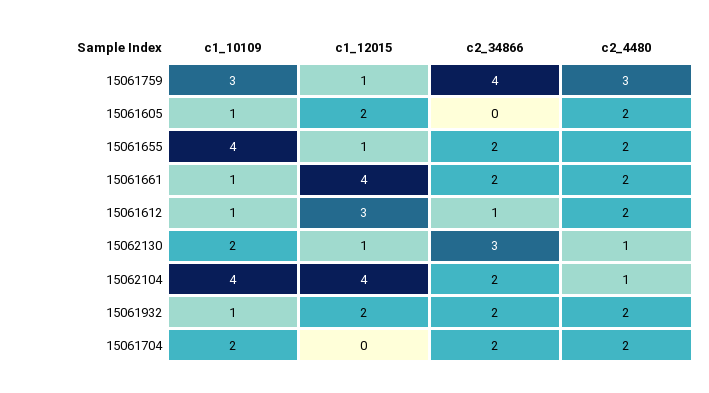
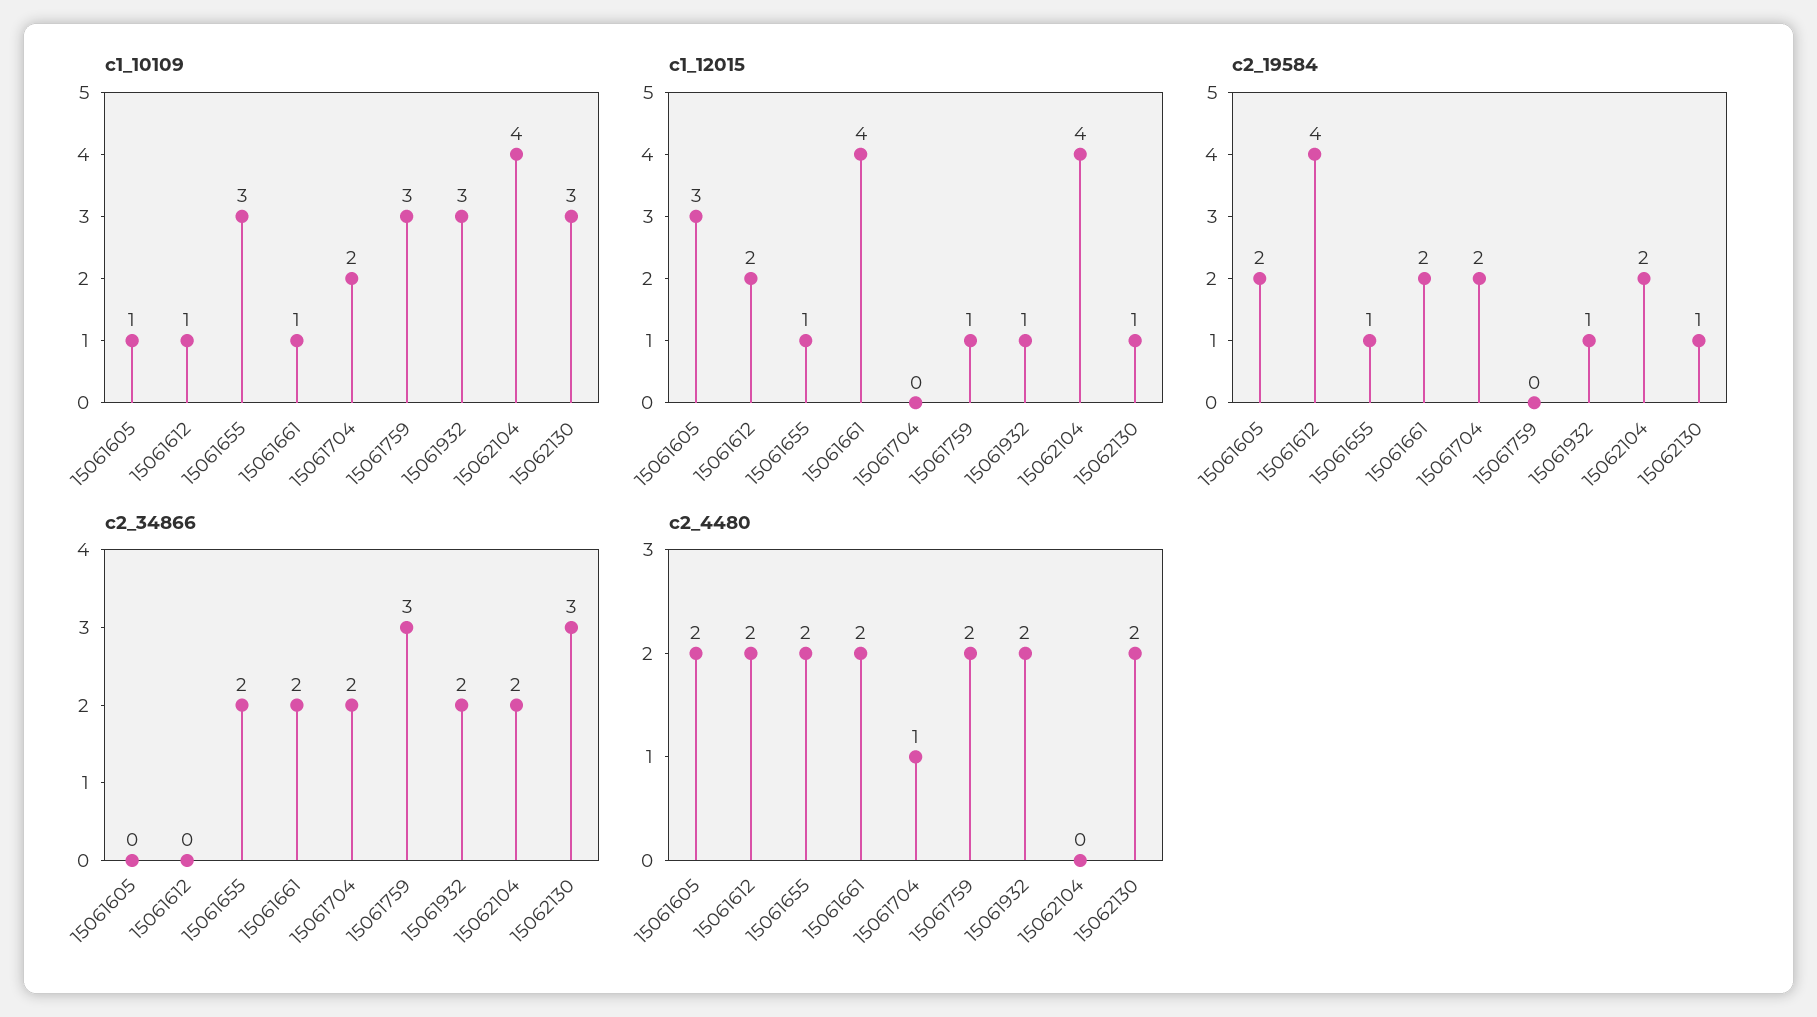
  {
    "c1_10109": {
      "15061759": 3,
      "15061605": 1,
-     "15061655": 4,
+     "15061655": 3,
      "15061661": 1,
      "15061612": 1,
-     "15062130": 2,
+     "15062130": 3,
      "15062104": 4,
-     "15061932": 1,
+     "15061932": 3,
      "15061704": 2
    },
    "c1_12015": {
      "15061759": 1,
-     "15061605": 2,
+     "15061605": 3,
      "15061655": 1,
      "15061661": 4,
-     "15061612": 3,
+     "15061612": 2,
      "15062130": 1,
      "15062104": 4,
-     "15061932": 2,
+     "15061932": 1,
      "15061704": 0
    },
    "c2_34866": {
-     "15061759": 4,
+     "15061759": 3,
      "15061605": 0,
      "15061655": 2,
      "15061661": 2,
-     "15061612": 1,
+     "15061612": 0,
      "15062130": 3,
      "15062104": 2,
      "15061932": 2,
      "15061704": 2
    },
    "c2_4480": {
-     "15061759": 3,
+     "15061759": 2,
      "15061605": 2,
      "15061655": 2,
      "15061661": 2,
      "15061612": 2,
-     "15062130": 1,
+     "15062130": 2,
-     "15062104": 1,
+     "15062104": 0,
      "15061932": 2,
-     "15061704": 2
+     "15061704": 1
-   }
+   },
+   "c2_19584": {
+     "15061605": 2,
+     "15061612": 4,
+     "15061655": 1,
+     "15061661": 2,
+     "15061704": 2,
+     "15061759": 0,
+     "15061932": 1,
+     "15062104": 2,
+     "15062130": 1
+   }
  }

